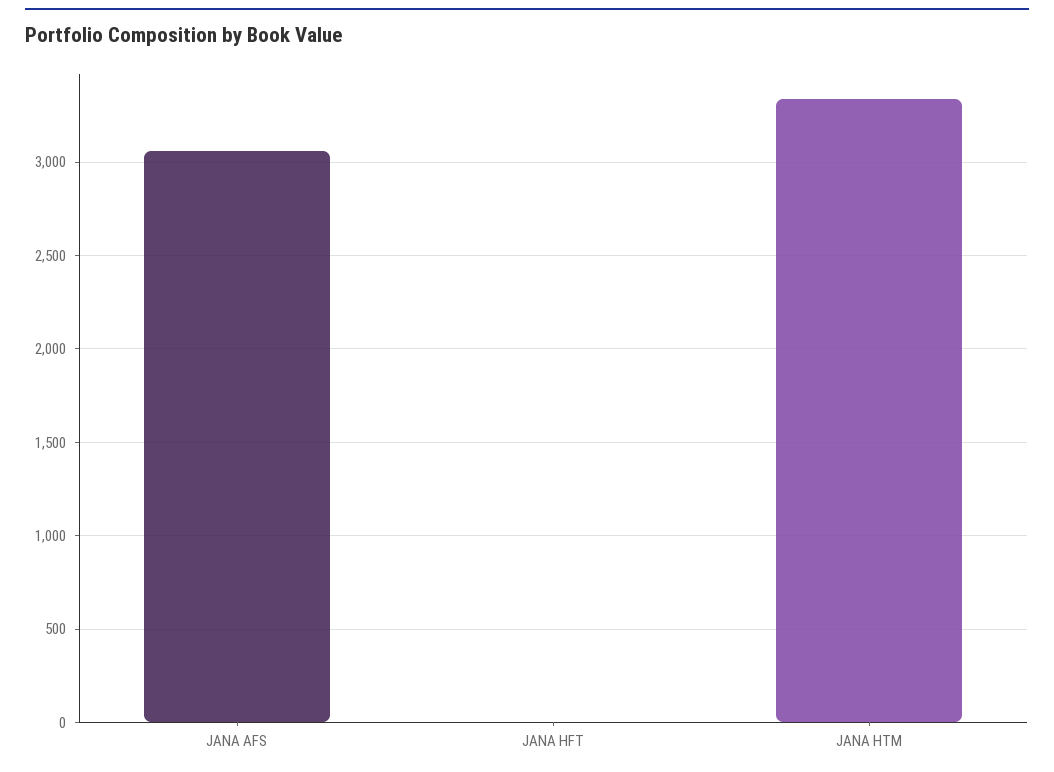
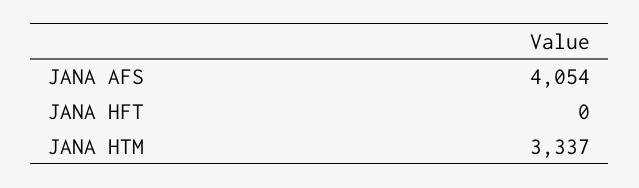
  {
-   "JANA AFS": 3050,
+   "JANA AFS": 4054,
    "JANA HFT": 0,
    "JANA HTM": 3337
  }

